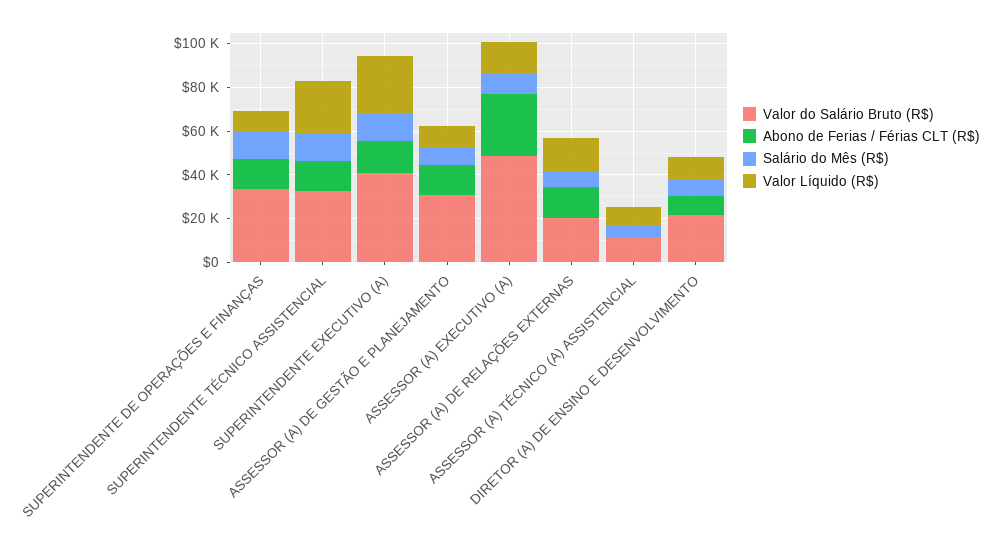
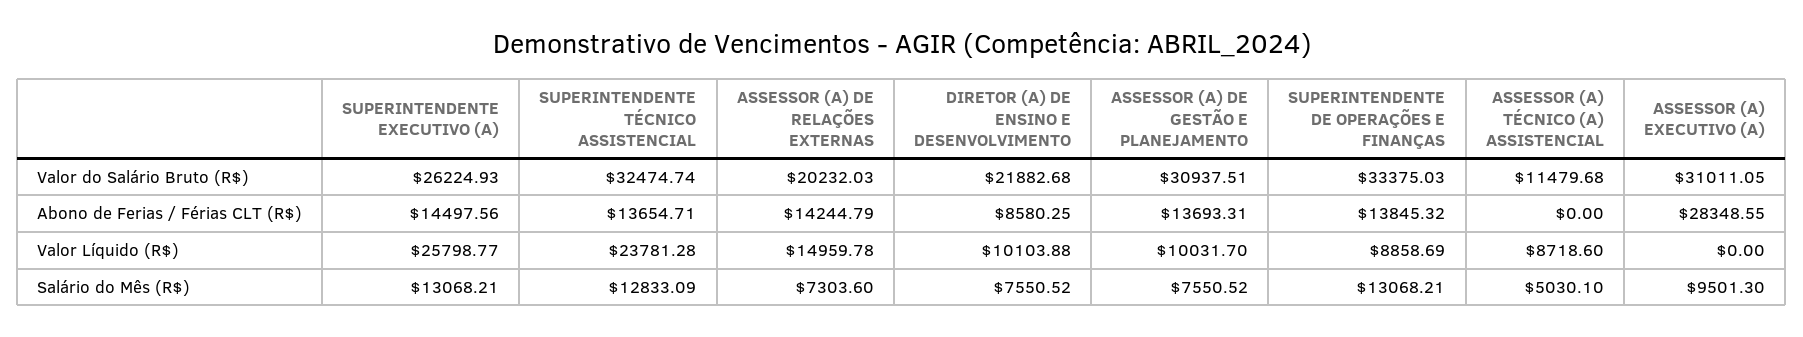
  {
    "Valor do Salário Bruto (R$)": {
      "SUPERINTENDENTE DE OPERAÇÕES E FINANÇAS": 33375.03,
      "SUPERINTENDENTE TÉCNICO ASSISTENCIAL": 32474.74,
-     "SUPERINTENDENTE EXECUTIVO (A)": 40000,
+     "SUPERINTENDENTE EXECUTIVO (A)": 26224.93,
      "ASSESSOR (A) DE GESTÃO E PLANEJAMENTO": 30937.51,
-     "ASSESSOR (A) EXECUTIVO (A)": 50000,
+     "ASSESSOR (A) EXECUTIVO (A)": 31011.05,
      "ASSESSOR (A) DE RELAÇÕES EXTERNAS": 20232.03,
      "ASSESSOR (A) TÉCNICO (A) ASSISTENCIAL": 11479.68,
      "DIRETOR (A) DE ENSINO E DESENVOLVIMENTO": 21882.68
    },
    "Abono de Ferias / Férias CLT (R$)": {
      "SUPERINTENDENTE DE OPERAÇÕES E FINANÇAS": 13845.32,
      "SUPERINTENDENTE TÉCNICO ASSISTENCIAL": 13654.71,
      "SUPERINTENDENTE EXECUTIVO (A)": 14497.56,
      "ASSESSOR (A) DE GESTÃO E PLANEJAMENTO": 13693.31,
      "ASSESSOR (A) EXECUTIVO (A)": 28348.55,
      "ASSESSOR (A) DE RELAÇÕES EXTERNAS": 14244.79,
      "ASSESSOR (A) TÉCNICO (A) ASSISTENCIAL": 0,
      "DIRETOR (A) DE ENSINO E DESENVOLVIMENTO": 8580.25
    },
    "Salário do Mês (R$)": {
      "SUPERINTENDENTE DE OPERAÇÕES E FINANÇAS": 13068.21,
      "SUPERINTENDENTE TÉCNICO ASSISTENCIAL": 12833.09,
      "SUPERINTENDENTE EXECUTIVO (A)": 13068.21,
      "ASSESSOR (A) DE GESTÃO E PLANEJAMENTO": 7550.52,
      "ASSESSOR (A) EXECUTIVO (A)": 9501.3,
      "ASSESSOR (A) DE RELAÇÕES EXTERNAS": 7303.6,
      "ASSESSOR (A) TÉCNICO (A) ASSISTENCIAL": 5030.1,
      "DIRETOR (A) DE ENSINO E DESENVOLVIMENTO": 7550.52
    },
    "Valor Líquido (R$)": {
      "SUPERINTENDENTE DE OPERAÇÕES E FINANÇAS": 8858.69,
      "SUPERINTENDENTE TÉCNICO ASSISTENCIAL": 23781.28,
      "SUPERINTENDENTE EXECUTIVO (A)": 25798.77,
      "ASSESSOR (A) DE GESTÃO E PLANEJAMENTO": 10031.7,
-     "ASSESSOR (A) EXECUTIVO (A)": 15000,
+     "ASSESSOR (A) EXECUTIVO (A)": 0,
      "ASSESSOR (A) DE RELAÇÕES EXTERNAS": 14959.78,
      "ASSESSOR (A) TÉCNICO (A) ASSISTENCIAL": 8718.6,
      "DIRETOR (A) DE ENSINO E DESENVOLVIMENTO": 10103.88
    }
  }

